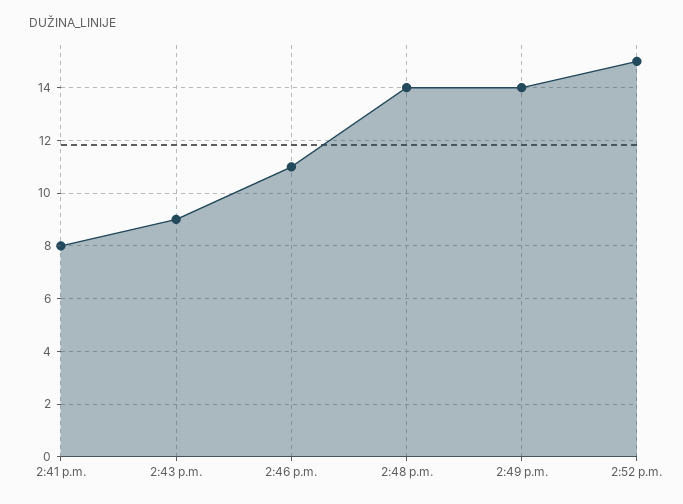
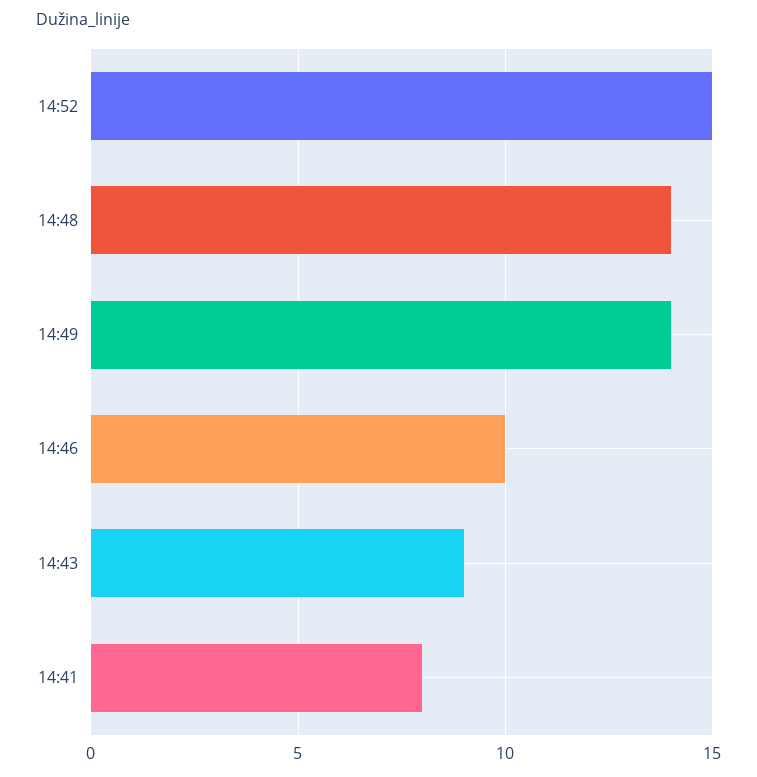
  {
    "2:41 p.m.": 8,
    "2:43 p.m.": 9,
-   "2:46 p.m.": 11,
+   "2:46 p.m.": 10,
    "2:48 p.m.": 14,
    "2:49 p.m.": 14,
    "2:52 p.m.": 15
  }

